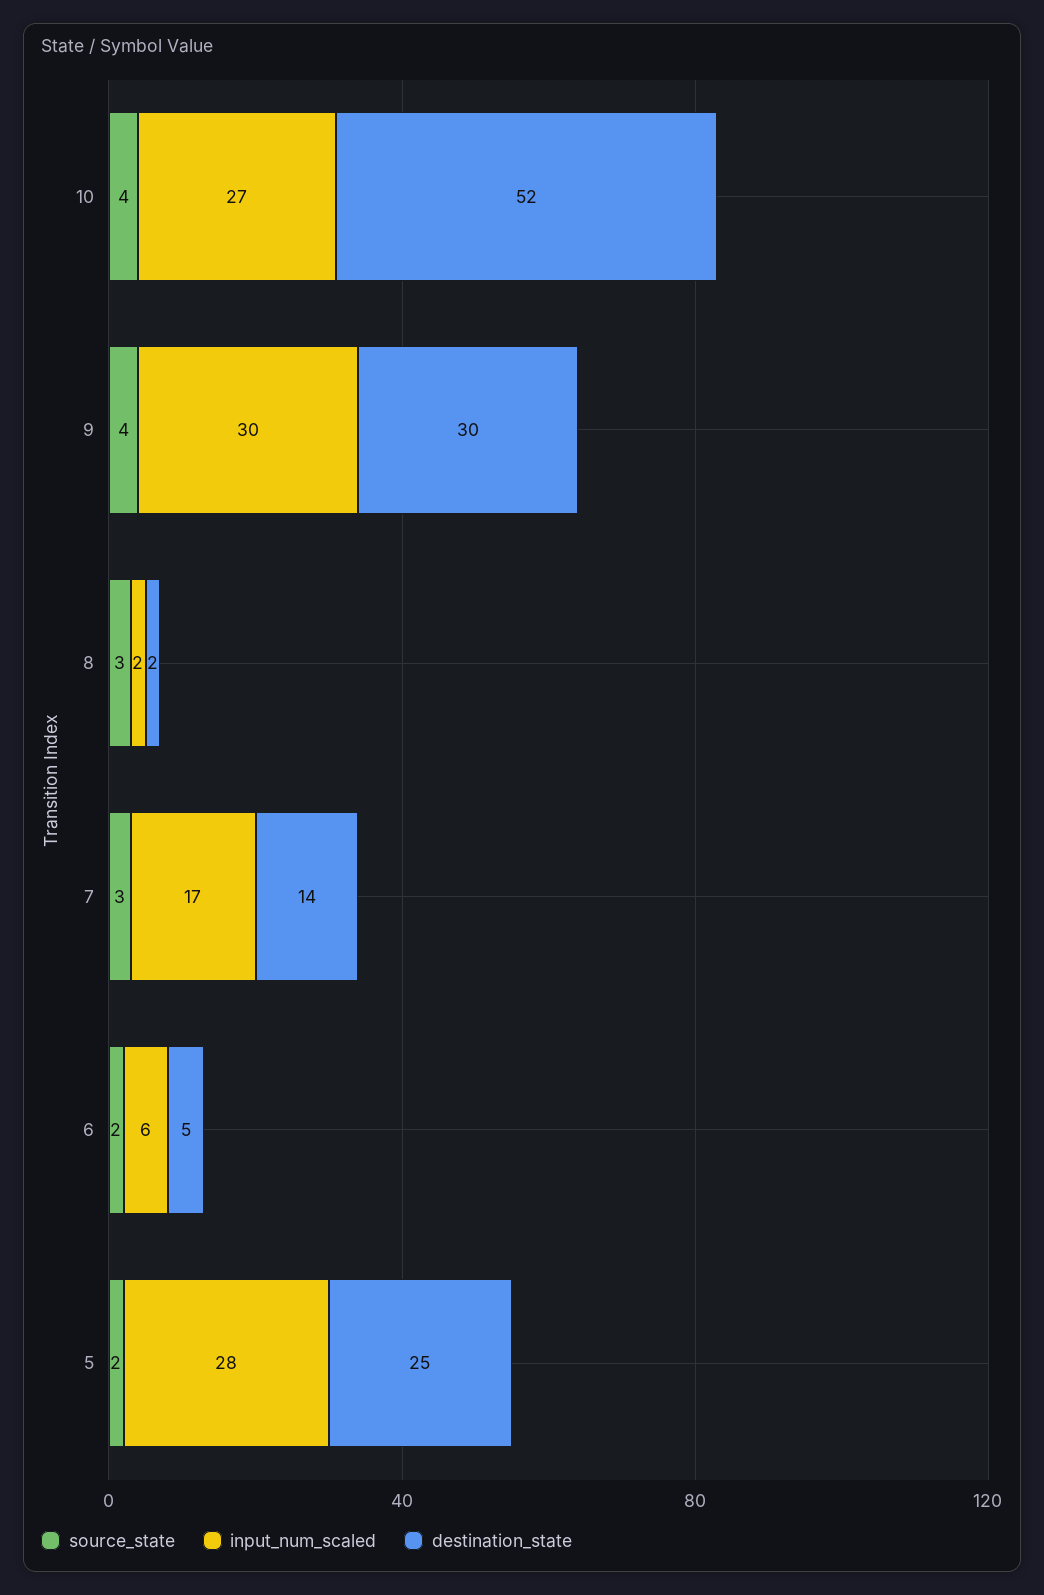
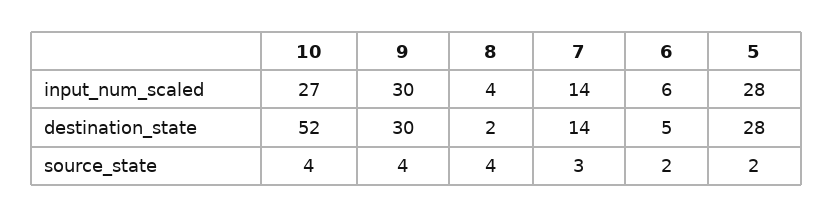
  {
    "source_state": {
      "10": 4,
      "9": 4,
-     "8": 3,
+     "8": 4,
      "7": 3,
      "6": 2,
      "5": 2
    },
    "input_num_scaled": {
      "10": 27,
      "9": 30,
-     "8": 2,
+     "8": 4,
-     "7": 17,
+     "7": 14,
      "6": 6,
      "5": 28
    },
    "destination_state": {
      "10": 52,
      "9": 30,
      "8": 2,
      "7": 14,
      "6": 5,
-     "5": 25
+     "5": 28
    }
  }

